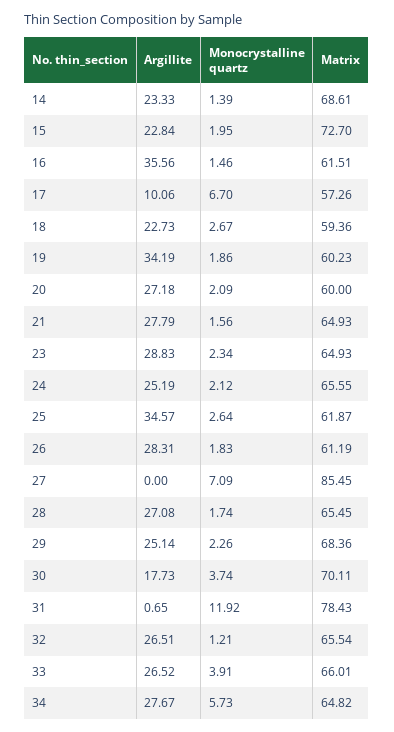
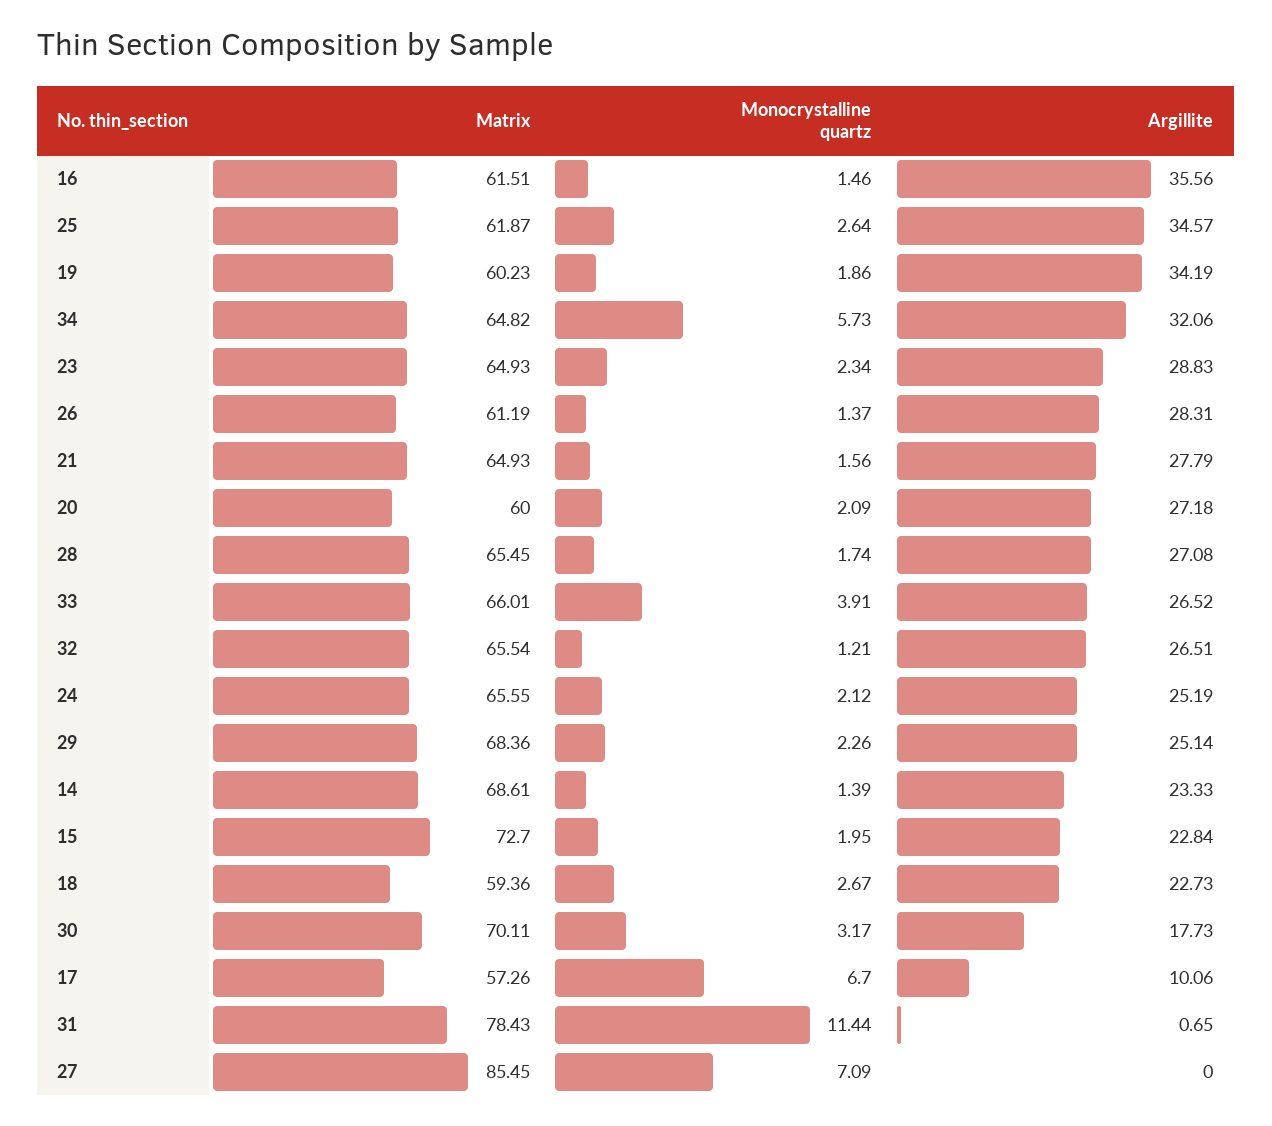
  {
    "Argillite": {
      "14": 23.33,
      "15": 22.84,
      "16": 35.56,
      "17": 10.06,
      "18": 22.73,
      "19": 34.19,
      "20": 27.18,
      "21": 27.79,
      "23": 28.83,
      "24": 25.19,
      "25": 34.57,
      "26": 28.31,
      "27": 0,
      "28": 27.08,
      "29": 25.14,
      "30": 17.73,
      "31": 0.65,
      "32": 26.51,
      "33": 26.52,
-     "34": 27.67
+     "34": 32.06
    },
    "Monocrystalline quartz": {
      "14": 1.39,
      "15": 1.95,
      "16": 1.46,
      "17": 6.7,
      "18": 2.67,
      "19": 1.86,
      "20": 2.09,
      "21": 1.56,
      "23": 2.34,
      "24": 2.12,
      "25": 2.64,
-     "26": 1.83,
+     "26": 1.37,
      "27": 7.09,
      "28": 1.74,
      "29": 2.26,
-     "30": 3.74,
+     "30": 3.17,
-     "31": 11.92,
+     "31": 11.44,
      "32": 1.21,
      "33": 3.91,
      "34": 5.73
    },
    "Matrix": {
      "14": 68.61,
      "15": 72.7,
      "16": 61.51,
      "17": 57.26,
      "18": 59.36,
      "19": 60.23,
      "20": 60,
      "21": 64.93,
      "23": 64.93,
      "24": 65.55,
      "25": 61.87,
      "26": 61.19,
      "27": 85.45,
      "28": 65.45,
      "29": 68.36,
      "30": 70.11,
      "31": 78.43,
      "32": 65.54,
      "33": 66.01,
      "34": 64.82
    }
  }

